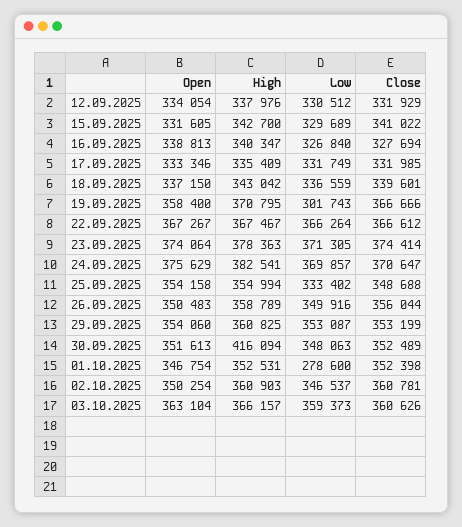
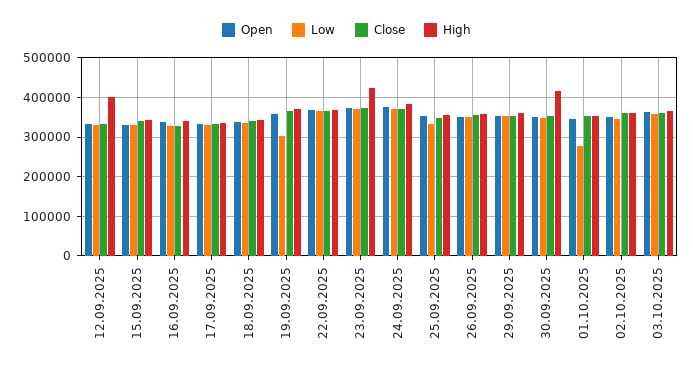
  {
    "Open": {
      "12.09.2025": 334054,
      "15.09.2025": 331605,
      "16.09.2025": 338813,
      "17.09.2025": 333346,
      "18.09.2025": 337150,
      "19.09.2025": 358400,
      "22.09.2025": 367267,
      "23.09.2025": 374064,
      "24.09.2025": 375629,
      "25.09.2025": 354158,
      "26.09.2025": 350483,
      "29.09.2025": 354060,
      "30.09.2025": 351613,
      "01.10.2025": 346754,
      "02.10.2025": 350254,
      "03.10.2025": 363104
    },
    "High": {
-     "12.09.2025": 337976,
+     "12.09.2025": 400000,
      "15.09.2025": 342700,
      "16.09.2025": 340347,
      "17.09.2025": 335409,
      "18.09.2025": 343042,
      "19.09.2025": 370795,
      "22.09.2025": 367467,
-     "23.09.2025": 378363,
+     "23.09.2025": 420000,
      "24.09.2025": 382541,
      "25.09.2025": 354994,
      "26.09.2025": 358789,
      "29.09.2025": 360825,
      "30.09.2025": 416094,
      "01.10.2025": 352531,
      "02.10.2025": 360903,
      "03.10.2025": 366157
    },
    "Low": {
      "12.09.2025": 330512,
      "15.09.2025": 329689,
      "16.09.2025": 326840,
      "17.09.2025": 331749,
      "18.09.2025": 336559,
      "19.09.2025": 301743,
      "22.09.2025": 366264,
      "23.09.2025": 371305,
      "24.09.2025": 369857,
      "25.09.2025": 333402,
      "26.09.2025": 349916,
      "29.09.2025": 353087,
      "30.09.2025": 348063,
      "01.10.2025": 278600,
      "02.10.2025": 346537,
      "03.10.2025": 359373
    },
    "Close": {
      "12.09.2025": 331929,
      "15.09.2025": 341022,
      "16.09.2025": 327694,
      "17.09.2025": 331985,
      "18.09.2025": 339601,
      "19.09.2025": 366666,
      "22.09.2025": 366612,
      "23.09.2025": 374414,
      "24.09.2025": 370647,
      "25.09.2025": 348688,
      "26.09.2025": 356044,
      "29.09.2025": 353199,
      "30.09.2025": 352489,
      "01.10.2025": 352398,
      "02.10.2025": 360781,
      "03.10.2025": 360626
    }
  }

